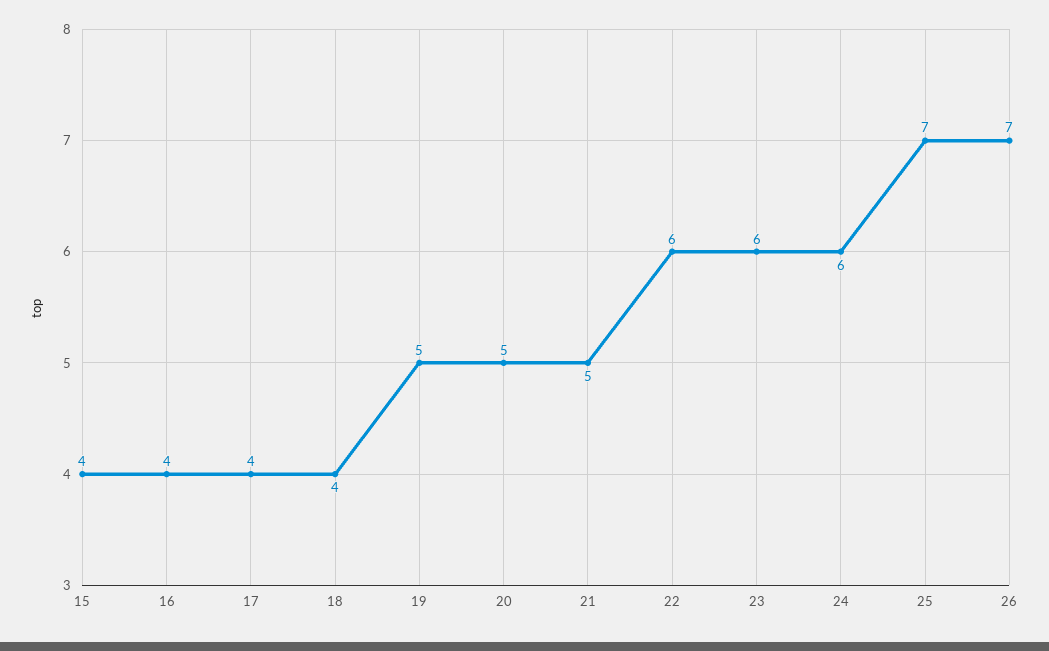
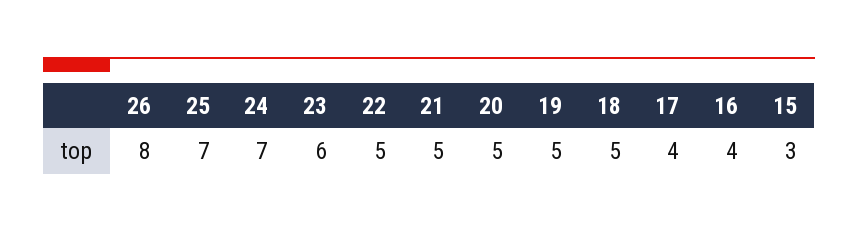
  {
-   "15": 4,
+   "15": 3,
    "16": 4,
    "17": 4,
-   "18": 4,
+   "18": 5,
    "19": 5,
    "20": 5,
    "21": 5,
-   "22": 6,
+   "22": 5,
    "23": 6,
-   "24": 6,
+   "24": 7,
    "25": 7,
-   "26": 7
+   "26": 8
  }

